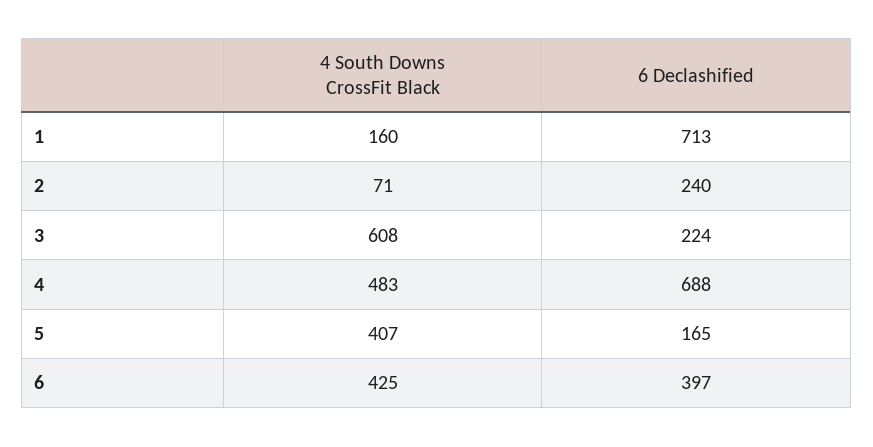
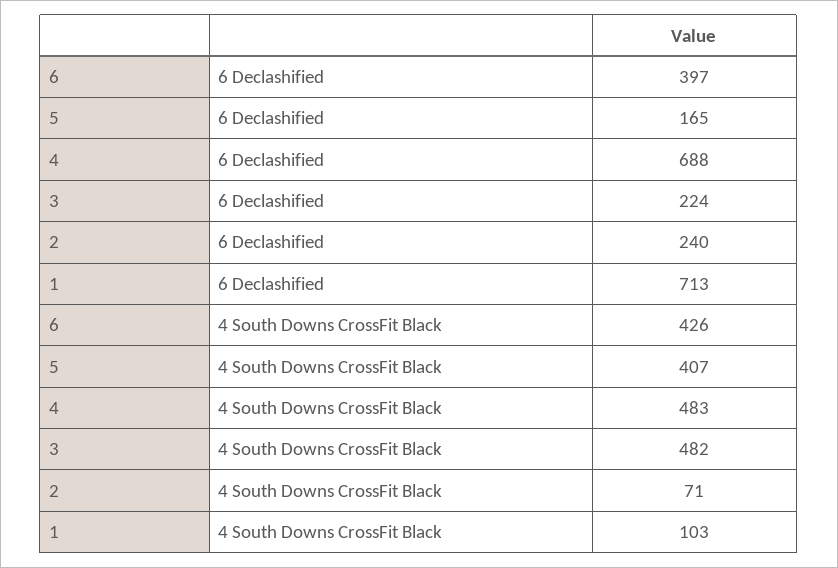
  {
    "4 South Downs CrossFit Black": {
-     "1": 160,
+     "1": 103,
      "2": 71,
-     "3": 608,
+     "3": 482,
      "4": 483,
      "5": 407,
-     "6": 425
+     "6": 426
    },
    "6 Declashified": {
      "1": 713,
      "2": 240,
      "3": 224,
      "4": 688,
      "5": 165,
      "6": 397
    }
  }

